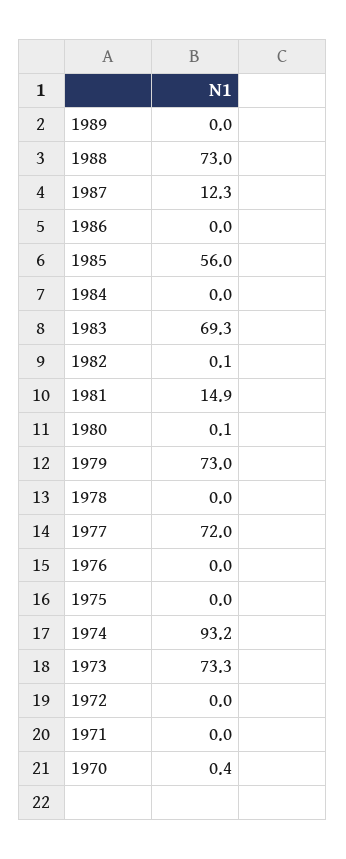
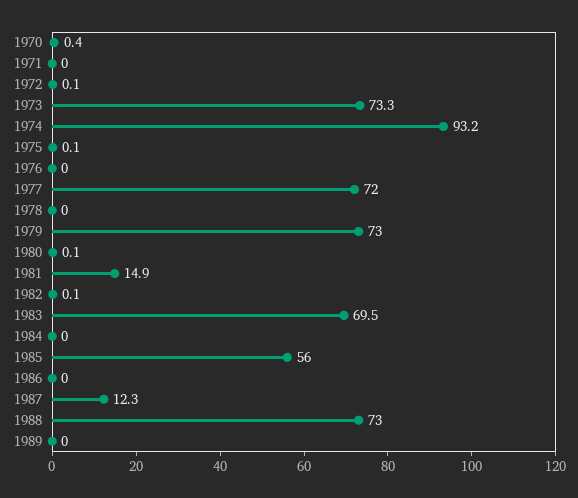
  {
    "1989": 0,
    "1988": 73,
    "1987": 12.3,
    "1986": 0,
    "1985": 56,
    "1984": 0,
-   "1983": 69.3,
+   "1983": 69.5,
    "1982": 0.1,
    "1981": 14.9,
    "1980": 0.1,
    "1979": 73,
    "1978": 0,
    "1977": 72,
    "1976": 0,
-   "1975": 0,
+   "1975": 0.1,
    "1974": 93.2,
    "1973": 73.3,
-   "1972": 0,
+   "1972": 0.1,
    "1971": 0,
    "1970": 0.4
  }

